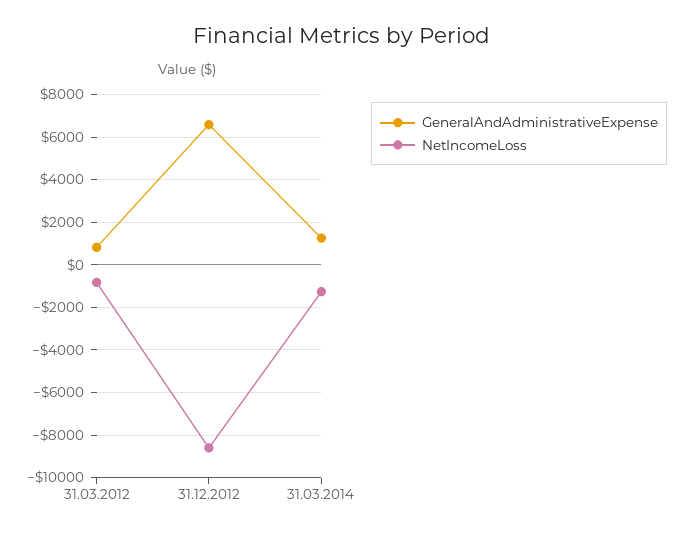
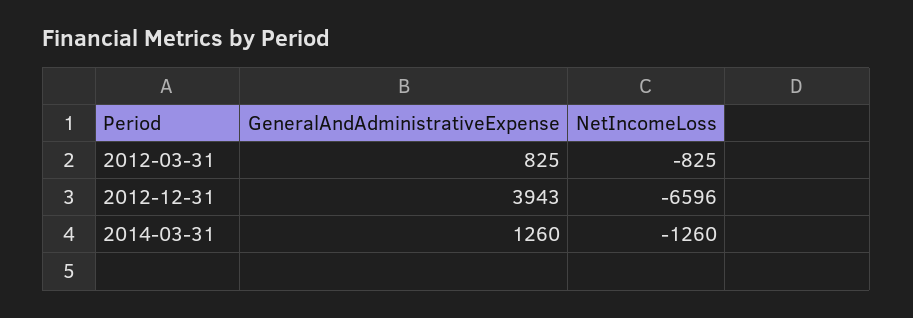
  {
    "GeneralAndAdministrativeExpense": {
      "31.03.2012": 825,
-     "31.12.2012": 6500,
+     "31.12.2012": 3943,
      "31.03.2014": 1260
    },
    "NetIncomeLoss": {
      "31.03.2012": -825,
-     "31.12.2012": -8500,
+     "31.12.2012": -6596,
      "31.03.2014": -1260
    }
  }

